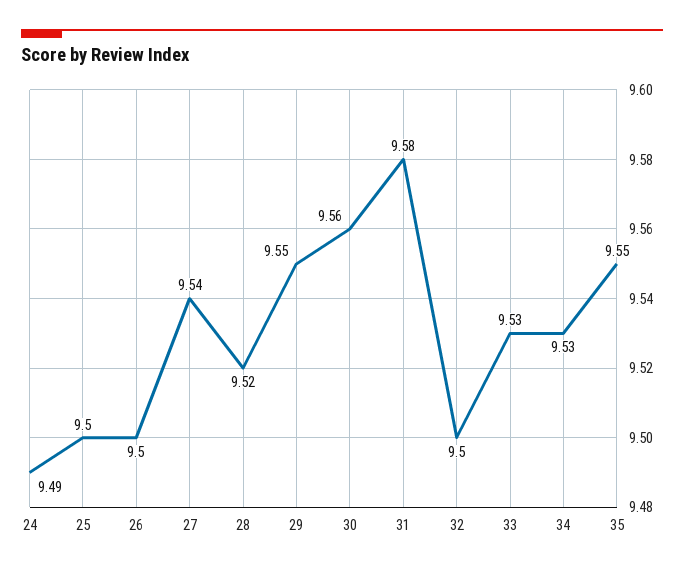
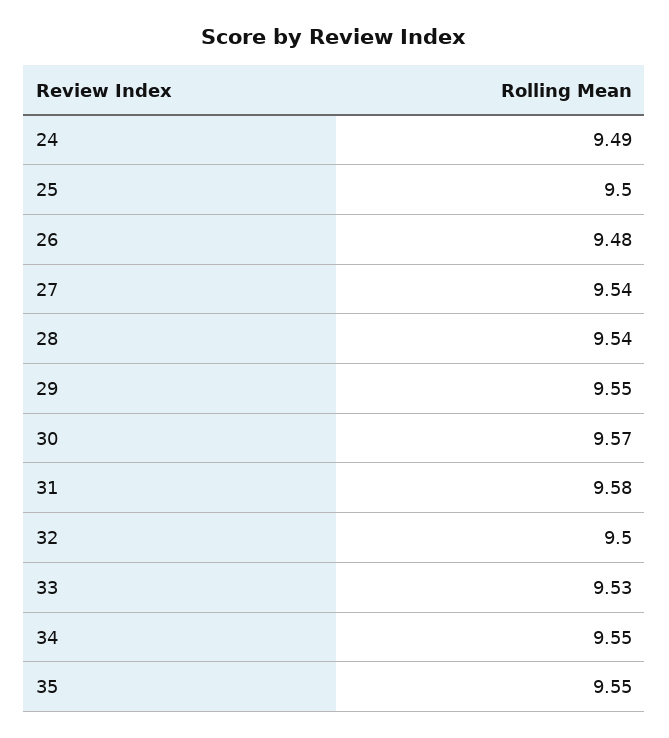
  {
    "24": 9.49,
    "25": 9.5,
-   "26": 9.5,
+   "26": 9.48,
    "27": 9.54,
-   "28": 9.52,
+   "28": 9.54,
    "29": 9.55,
-   "30": 9.56,
+   "30": 9.57,
    "31": 9.58,
    "32": 9.5,
    "33": 9.53,
-   "34": 9.53,
+   "34": 9.55,
    "35": 9.55
  }

